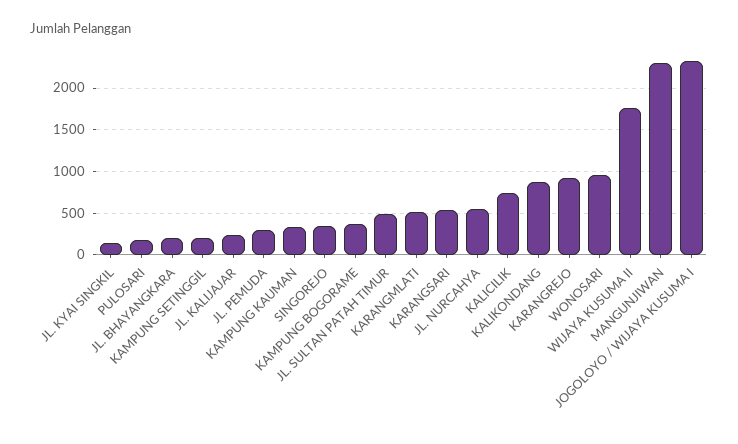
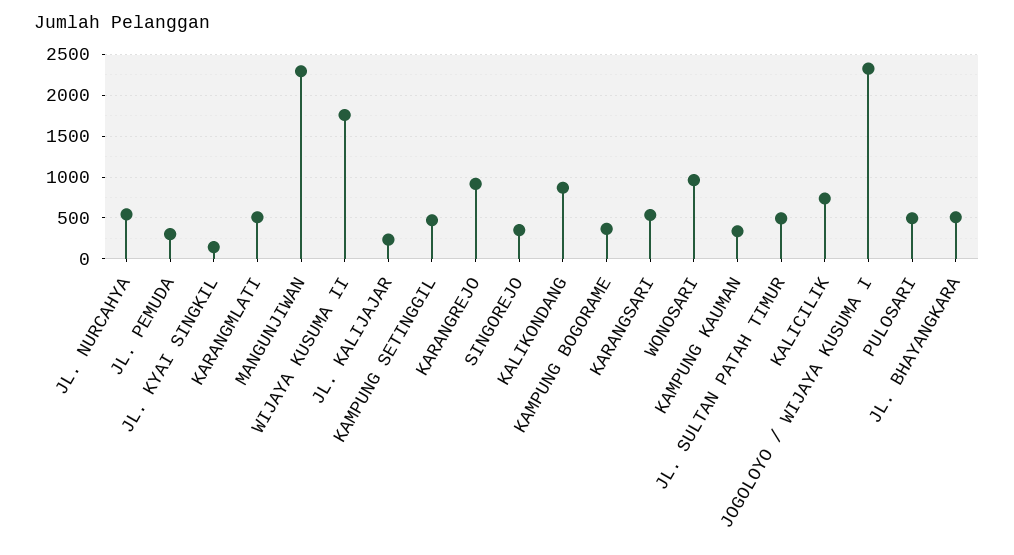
  {
    "JL. KYAI SINGKIL": 100,
-   "PULOSARI": 200,
+   "PULOSARI": 500,
-   "JL. BHAYANGKARA": 200,
+   "JL. BHAYANGKARA": 500,
-   "KAMPUNG SETINGGIL": 200,
+   "KAMPUNG SETINGGIL": 500,
    "JL. KALIJAJAR": 200,
    "JL. PEMUDA": 300,
    "KAMPUNG KAUMAN": 300,
    "SINGOREJO": 400,
    "KAMPUNG BOGORAME": 400,
    "JL. SULTAN PATAH TIMUR": 500,
    "KARANGMLATI": 500,
    "KARANGSARI": 500,
    "JL. NURCAHYA": 500,
    "KALICILIK": 700,
    "KALIKONDANG": 900,
    "KARANGREJO": 900,
    "WONOSARI": 1000,
    "WIJAYA KUSUMA II": 1800,
    "MANGUNJIWAN": 2300,
    "JOGOLOYO / WIJAYA KUSUMA I": 2300
  }

